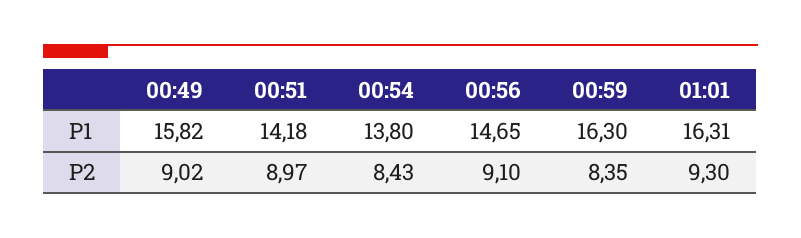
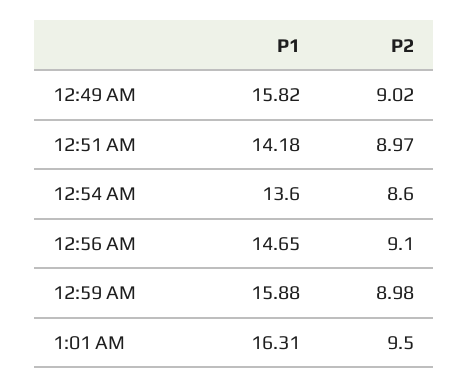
  {
    "00:49": {
      "P1": 15.82,
      "P2": 9.02
    },
    "00:51": {
      "P1": 14.18,
      "P2": 8.97
    },
    "00:54": {
-     "P1": 13.8,
+     "P1": 13.6,
-     "P2": 8.43
+     "P2": 8.6
    },
    "00:56": {
      "P1": 14.65,
      "P2": 9.1
    },
    "00:59": {
-     "P1": 16.3,
+     "P1": 15.88,
-     "P2": 8.35
+     "P2": 8.98
    },
    "01:01": {
      "P1": 16.31,
-     "P2": 9.3
+     "P2": 9.5
    }
  }

